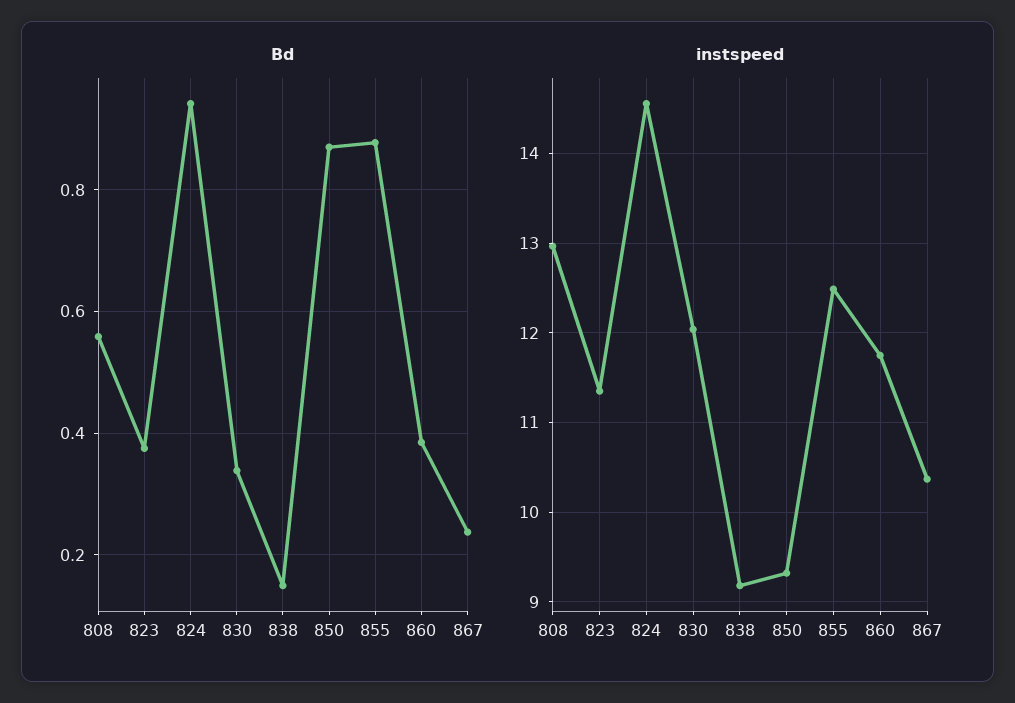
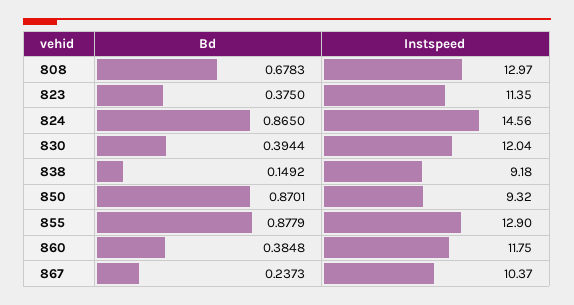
  {
    "Bd": {
-     "808": 0.56,
+     "808": 0.6783,
      "823": 0.375,
-     "824": 0.94,
+     "824": 0.865,
-     "830": 0.34,
+     "830": 0.3944,
      "838": 0.1492,
      "850": 0.8701,
      "855": 0.8779,
      "860": 0.3848,
      "867": 0.2373
    },
    "instspeed": {
      "808": 12.97,
      "823": 11.35,
      "824": 14.56,
      "830": 12.04,
      "838": 9.18,
      "850": 9.32,
-     "855": 12.5,
+     "855": 12.9,
      "860": 11.75,
      "867": 10.37
    }
  }

